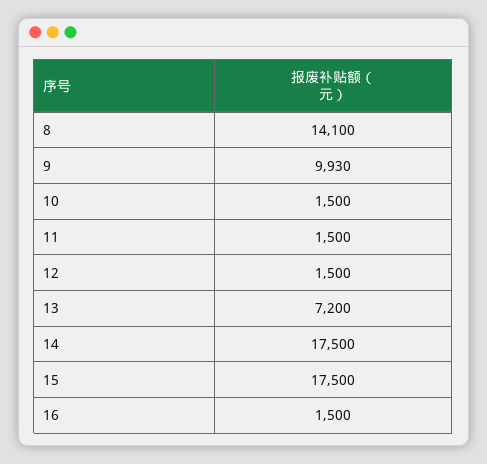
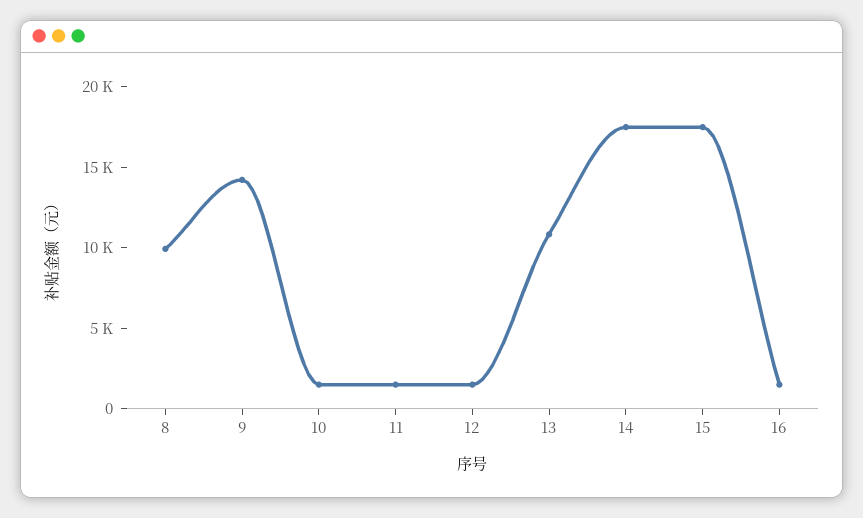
  {
-   "8": 14100,
+   "8": 10000,
-   "9": 9930,
+   "9": 14000,
    "10": 1500,
    "11": 1500,
    "12": 1500,
-   "13": 7200,
+   "13": 11000,
    "14": 17500,
    "15": 17500,
    "16": 1500
  }

